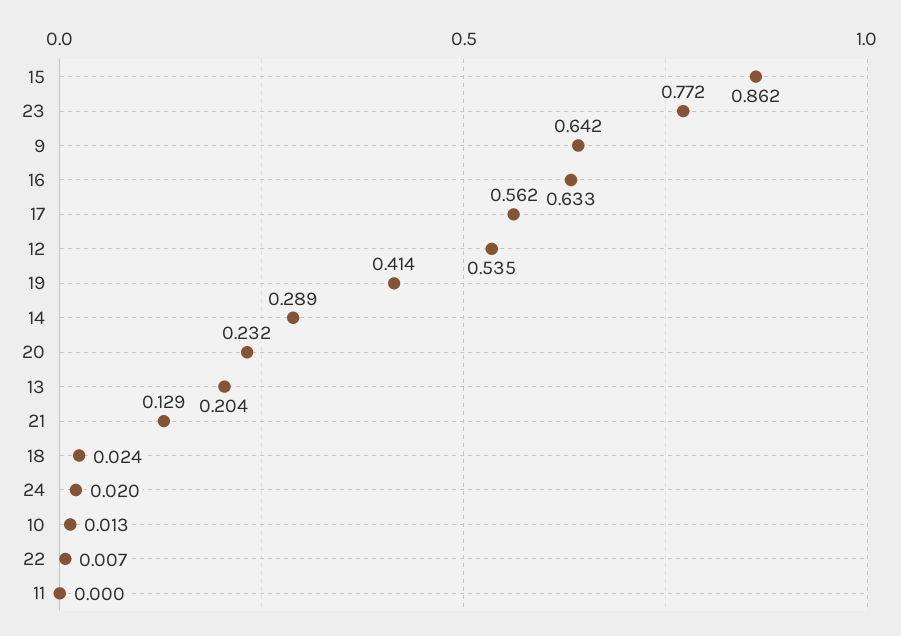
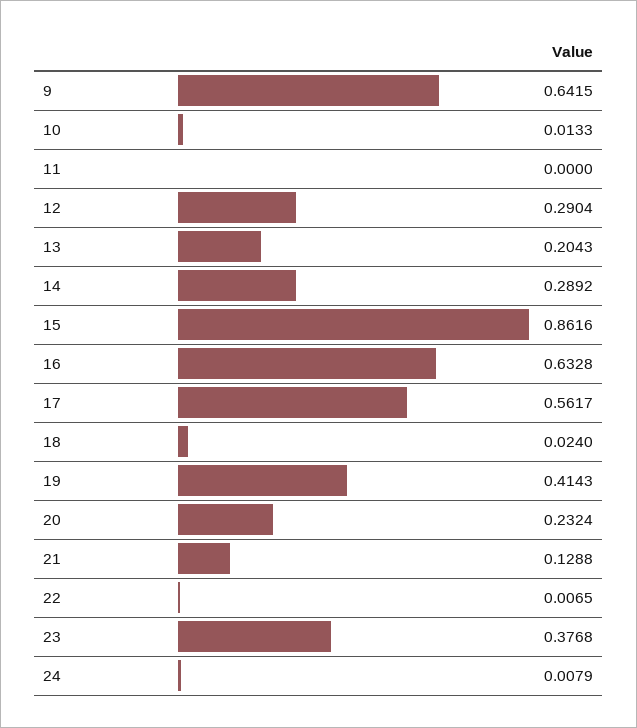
  {
    "15": 0.8616,
-   "23": 0.772,
+   "23": 0.3768,
    "9": 0.6415,
    "16": 0.6328,
    "17": 0.5617,
-   "12": 0.535,
+   "12": 0.2904,
    "19": 0.4143,
    "14": 0.2892,
    "20": 0.2324,
    "13": 0.2043,
    "21": 0.1288,
    "18": 0.024,
-   "24": 0.02,
+   "24": 0.0079,
    "10": 0.0133,
    "22": 0.0065,
    "11": 0
  }

